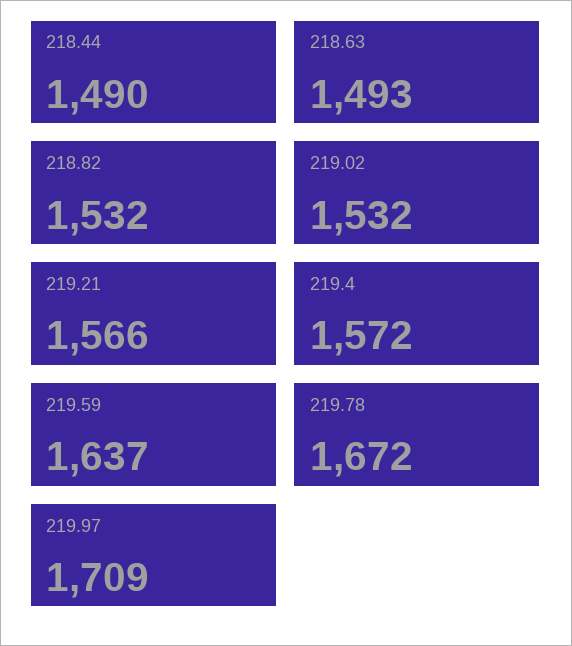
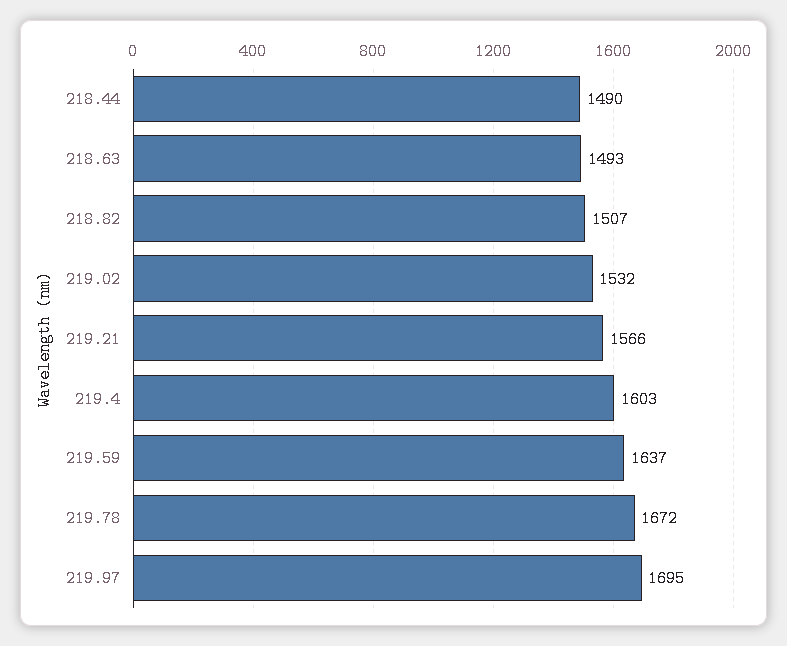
  {
    "218.44": 1490,
    "218.63": 1493,
-   "218.82": 1532,
+   "218.82": 1507,
    "219.02": 1532,
    "219.21": 1566,
-   "219.4": 1572,
+   "219.4": 1603,
    "219.59": 1637,
    "219.78": 1672,
-   "219.97": 1709
+   "219.97": 1695
  }

